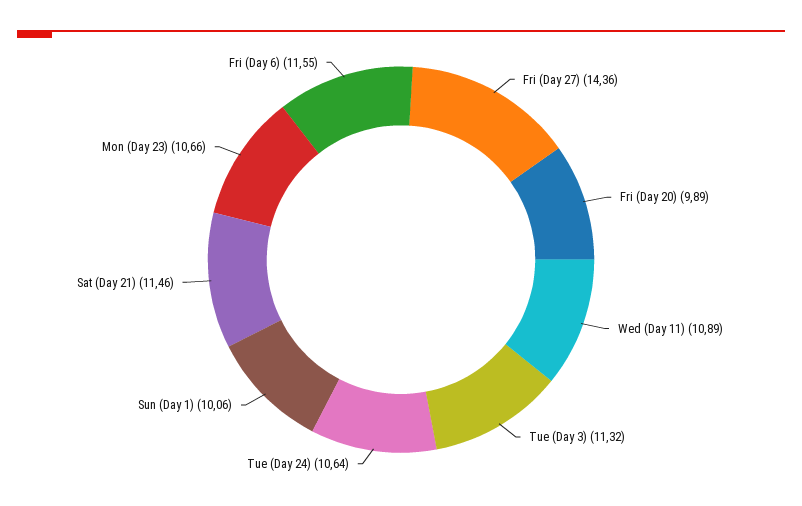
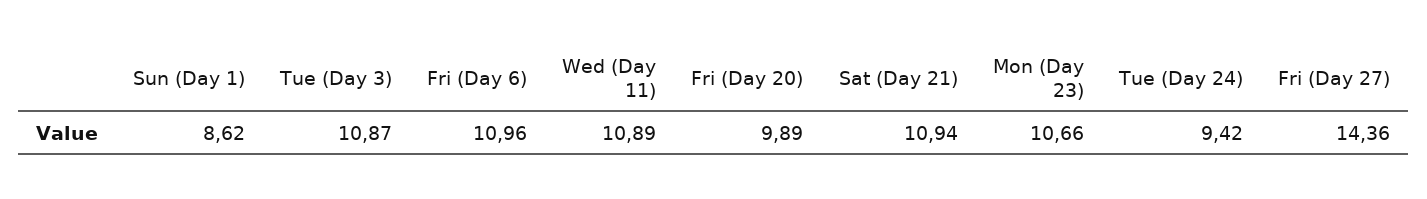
  {
    "Fri (Day 27)": 14.36,
    "Fri (Day 20)": 9.89,
    "Wed (Day 11)": 10.89,
-   "Tue (Day 3)": 11.32,
+   "Tue (Day 3)": 10.87,
-   "Tue (Day 24)": 10.64,
+   "Tue (Day 24)": 9.42,
-   "Sun (Day 1)": 10.06,
+   "Sun (Day 1)": 8.62,
-   "Sat (Day 21)": 11.46,
+   "Sat (Day 21)": 10.94,
    "Mon (Day 23)": 10.66,
-   "Fri (Day 6)": 11.55
+   "Fri (Day 6)": 10.96
  }

